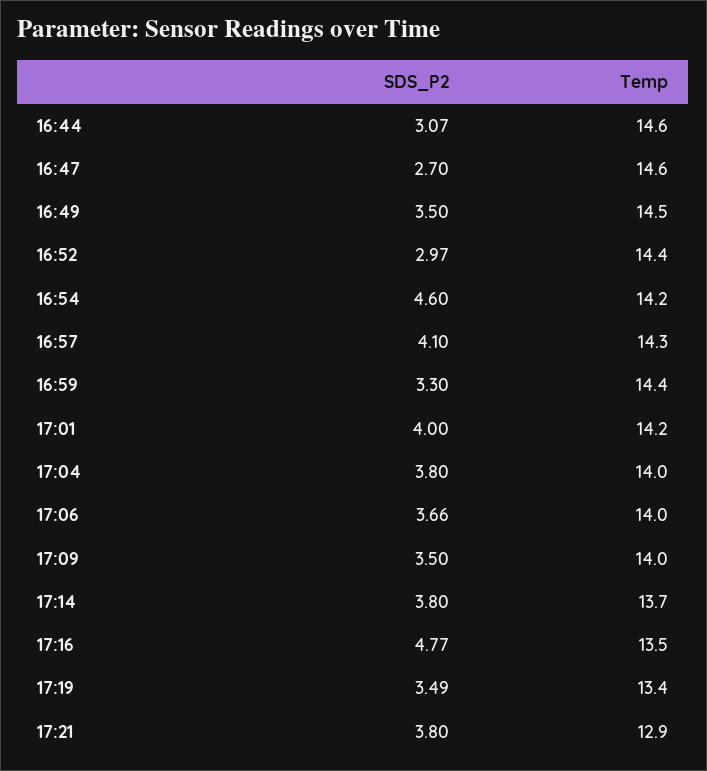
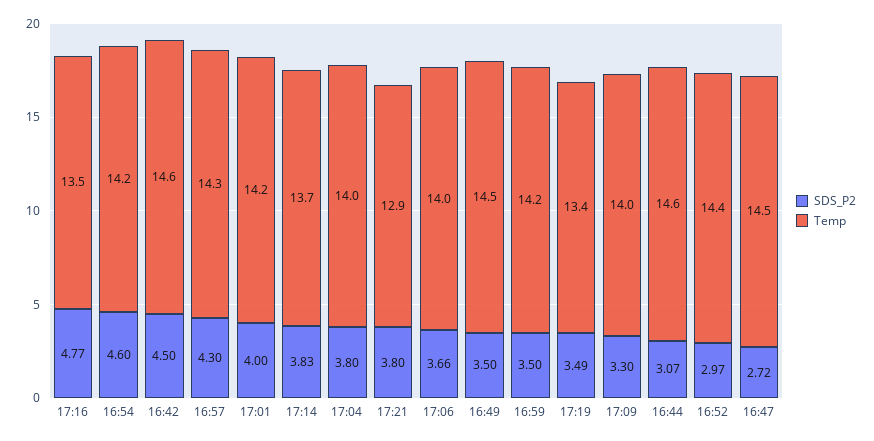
  {
    "SDS_P2": {
      "16:44": 3.07,
-     "16:47": 2.7,
+     "16:47": 2.72,
      "16:49": 3.5,
      "16:52": 2.97,
      "16:54": 4.6,
-     "16:57": 4.1,
+     "16:57": 4.3,
-     "16:59": 3.3,
+     "16:59": 3.5,
      "17:01": 4,
      "17:04": 3.8,
      "17:06": 3.66,
-     "17:09": 3.5,
+     "17:09": 3.3,
-     "17:14": 3.8,
+     "17:14": 3.83,
      "17:16": 4.77,
      "17:19": 3.49,
-     "17:21": 3.8
+     "17:21": 3.8,
+     "16:42": 4.5
    },
    "Temp": {
      "16:44": 14.6,
-     "16:47": 14.6,
+     "16:47": 14.5,
      "16:49": 14.5,
      "16:52": 14.4,
      "16:54": 14.2,
      "16:57": 14.3,
-     "16:59": 14.4,
+     "16:59": 14.2,
      "17:01": 14.2,
      "17:04": 14,
      "17:06": 14,
      "17:09": 14,
      "17:14": 13.7,
      "17:16": 13.5,
      "17:19": 13.4,
-     "17:21": 12.9
+     "17:21": 12.9,
+     "16:42": 14.6
    }
  }

